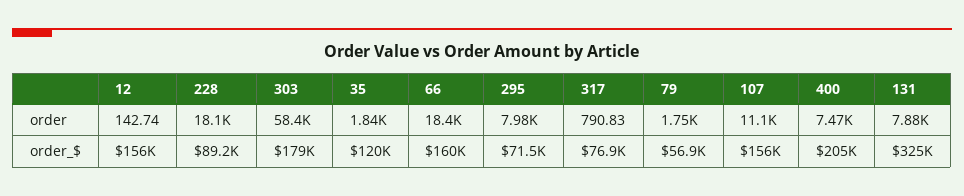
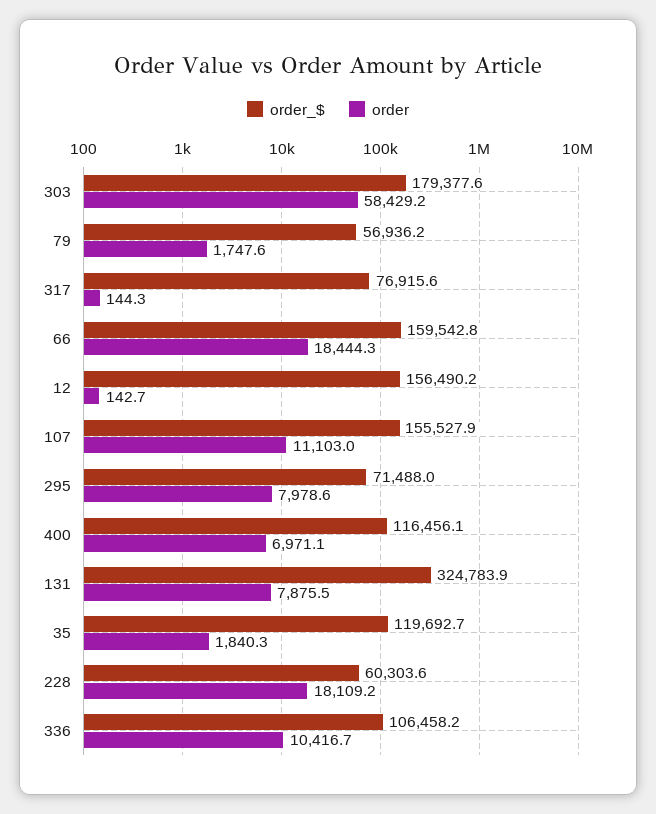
  {
    "order": {
      "12": 142.74,
      "228": 18109.2,
      "303": 58429.2,
      "35": 1840.3,
      "66": 18444.3,
      "295": 7978.6,
-     "317": 790.83,
+     "317": 144.3,
      "79": 1747.6,
      "107": 11103,
-     "400": 7470,
+     "400": 6971.1,
-     "131": 7875.5
+     "131": 7875.5,
+     "336": 10416.7
    },
    "order_$": {
      "12": 156490.2,
-     "228": 89200,
+     "228": 60303.6,
      "303": 179377.6,
      "35": 119692.7,
      "66": 159542.8,
      "295": 71488,
      "317": 76915.6,
      "79": 56936.2,
      "107": 155527.9,
-     "400": 205000,
+     "400": 116456.1,
-     "131": 324783.9
+     "131": 324783.9,
+     "336": 106458.2
    }
  }

